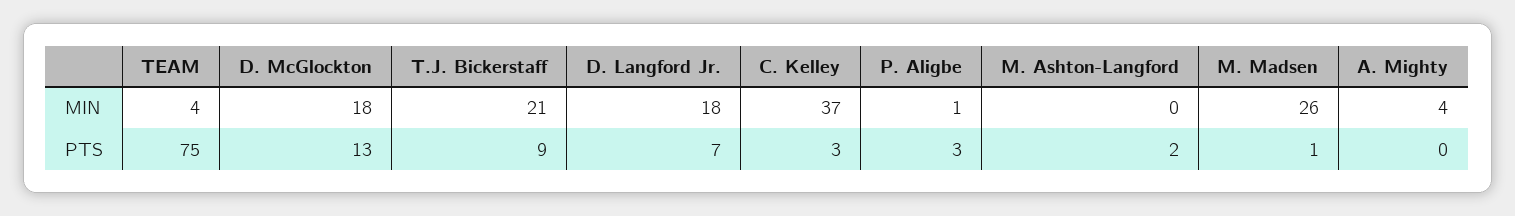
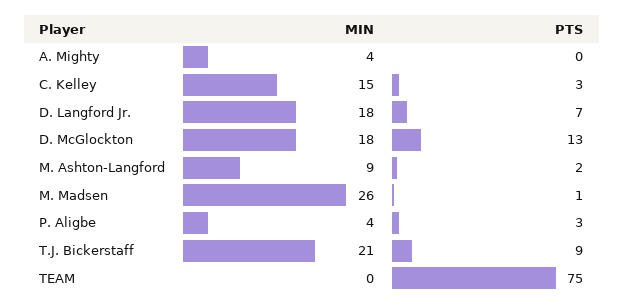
  {
    "TEAM": {
-     "MIN": 4,
+     "MIN": 0,
      "PTS": 75
    },
    "D. McGlockton": {
      "MIN": 18,
      "PTS": 13
    },
    "T.J. Bickerstaff": {
      "MIN": 21,
      "PTS": 9
    },
    "D. Langford Jr.": {
      "MIN": 18,
      "PTS": 7
    },
    "C. Kelley": {
-     "MIN": 37,
+     "MIN": 15,
      "PTS": 3
    },
    "P. Aligbe": {
-     "MIN": 1,
+     "MIN": 4,
      "PTS": 3
    },
    "M. Ashton-Langford": {
-     "MIN": 0,
+     "MIN": 9,
      "PTS": 2
    },
    "M. Madsen": {
      "MIN": 26,
      "PTS": 1
    },
    "A. Mighty": {
      "MIN": 4,
      "PTS": 0
    }
  }

